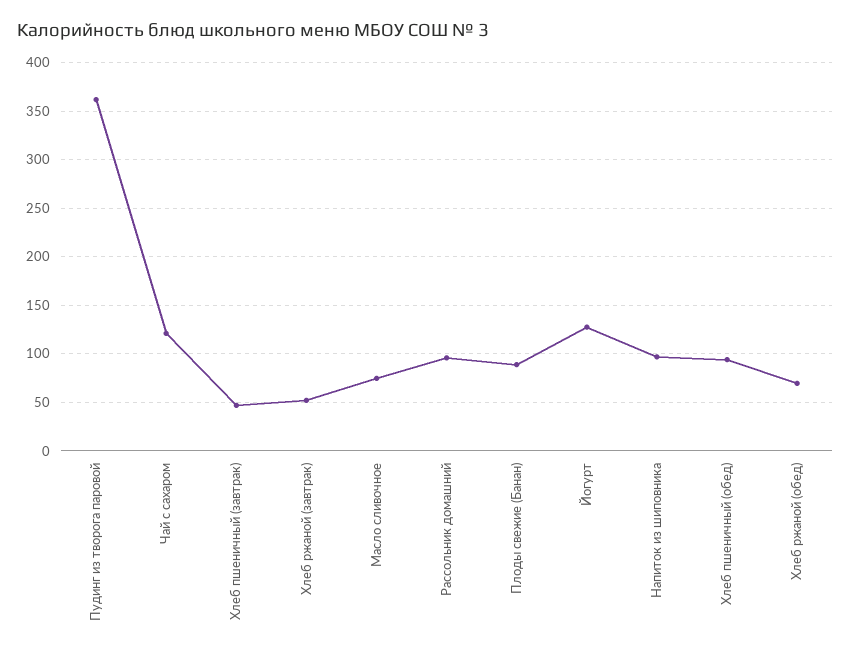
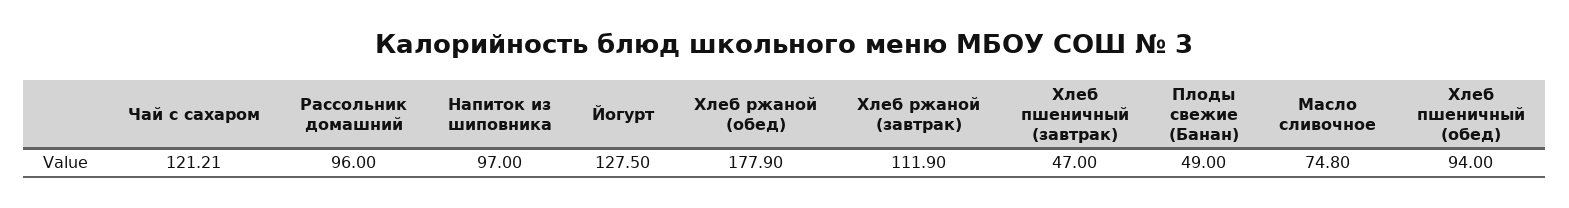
  {
-   "Пудинг из творога паровой": 360,
    "Чай с сахаром": 121.21,
    "Хлеб пшеничный (завтрак)": 47,
-   "Хлеб ржаной (завтрак)": 50,
+   "Хлеб ржаной (завтрак)": 111.9,
    "Масло сливочное": 74.8,
    "Рассольник домашний": 96,
-   "Плоды свежие (Банан)": 90,
+   "Плоды свежие (Банан)": 49,
    "Йогурт": 127.5,
    "Напиток из шиповника": 97,
    "Хлеб пшеничный (обед)": 94,
-   "Хлеб ржаной (обед)": 70
+   "Хлеб ржаной (обед)": 177.9
  }

